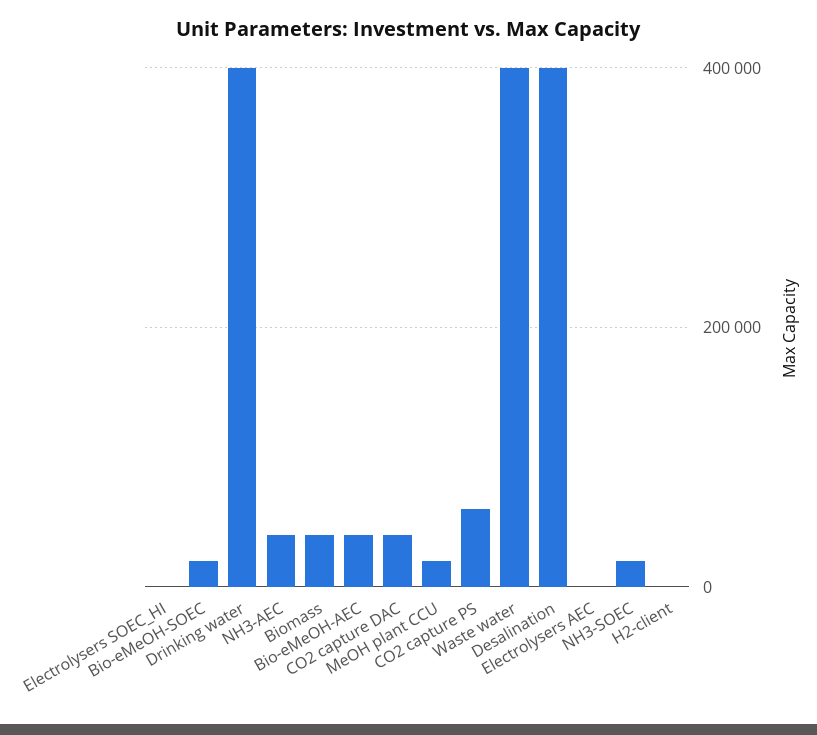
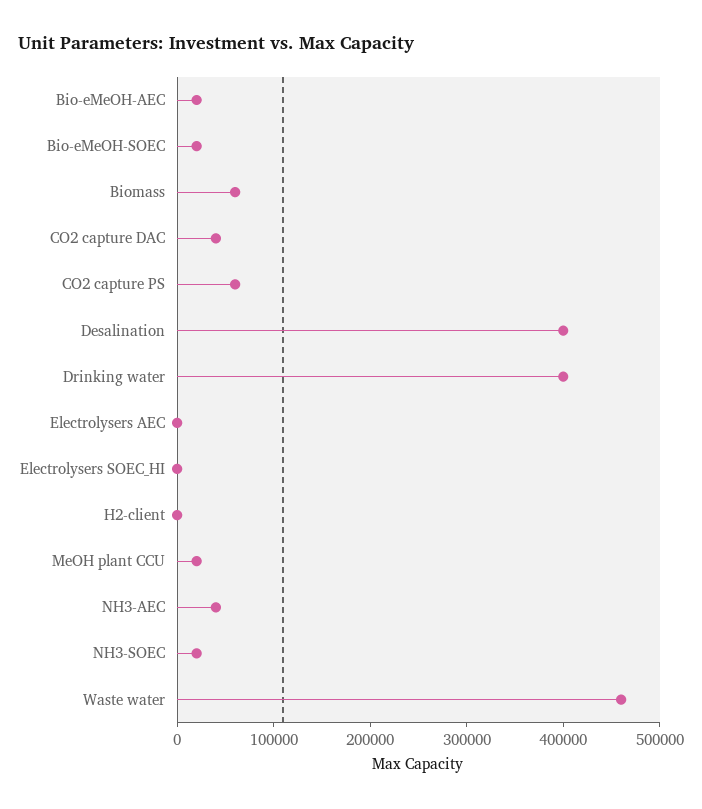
  {
    "Electrolysers SOEC_HI": 0,
    "Bio-eMeOH-SOEC": 20000,
    "Drinking water": 400000,
    "NH3-AEC": 40000,
-   "Biomass": 40000,
+   "Biomass": 60000,
-   "Bio-eMeOH-AEC": 40000,
+   "Bio-eMeOH-AEC": 20000,
    "CO2 capture DAC": 40000,
    "MeOH plant CCU": 20000,
    "CO2 capture PS": 60000,
-   "Waste water": 400000,
+   "Waste water": 460000,
    "Desalination": 400000,
    "Electrolysers AEC": 0,
    "NH3-SOEC": 20000,
    "H2-client": 0
  }

